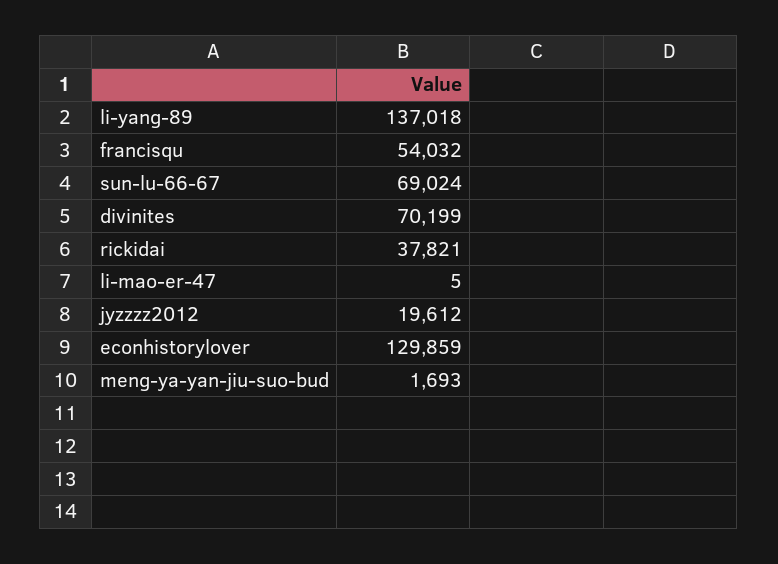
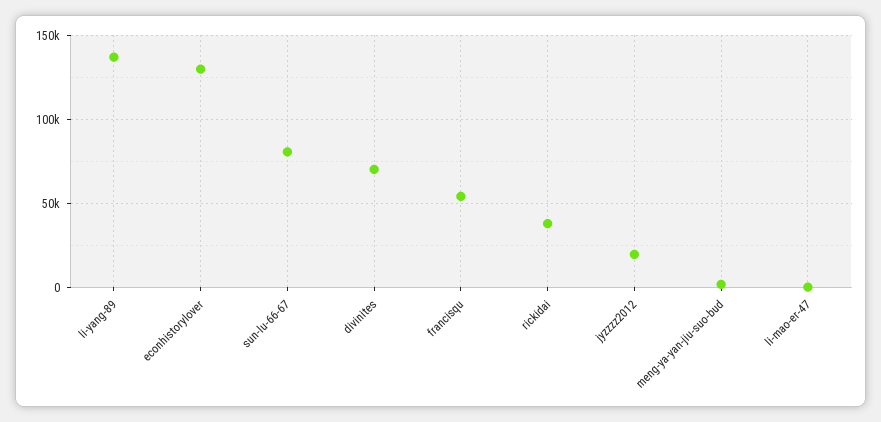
  {
    "li-yang-89": 137018,
    "francisqu": 54032,
-   "sun-lu-66-67": 69024,
+   "sun-lu-66-67": 80000,
    "divinites": 70199,
    "rickidai": 37821,
    "li-mao-er-47": 5,
    "jyzzzz2012": 19612,
    "econhistorylover": 129859,
    "meng-ya-yan-jiu-suo-bud": 1693
  }

